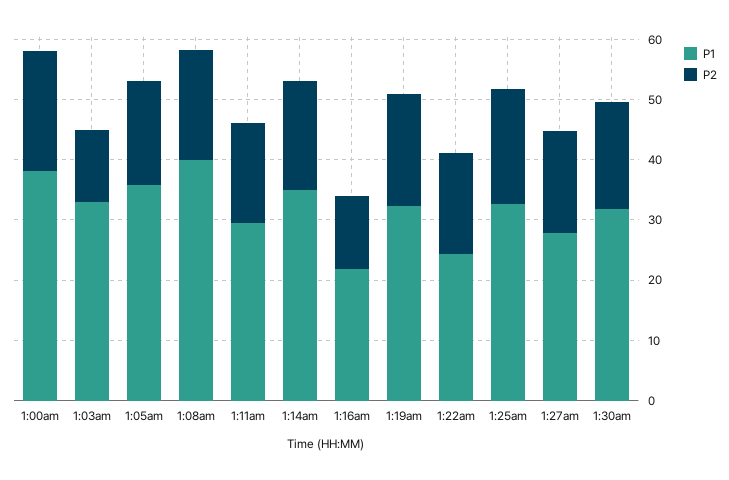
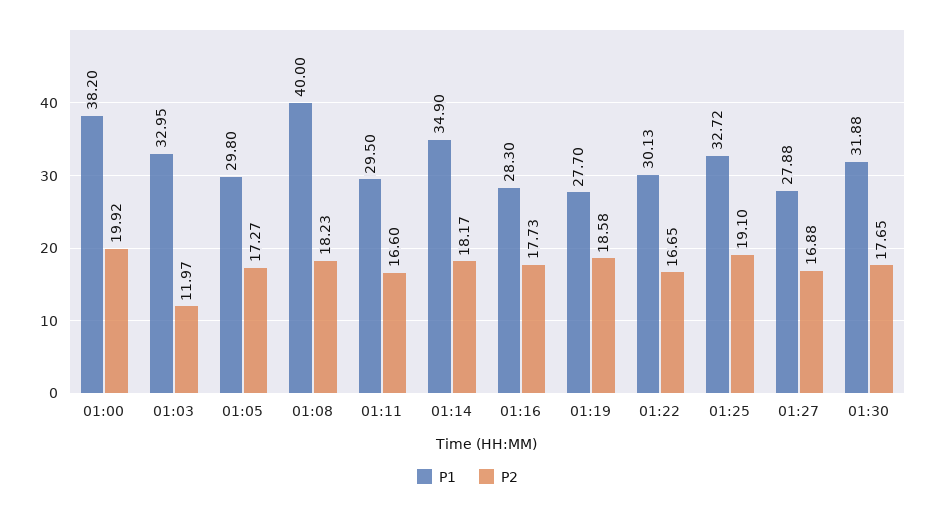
  {
    "P1": {
      "1:00am": 38.2,
      "1:03am": 32.95,
-     "1:05am": 36,
+     "1:05am": 29.8,
      "1:08am": 40,
      "1:11am": 29.5,
      "1:14am": 34.9,
-     "1:16am": 22,
+     "1:16am": 28.3,
-     "1:19am": 32,
+     "1:19am": 27.7,
-     "1:22am": 24,
+     "1:22am": 30.13,
      "1:25am": 32.72,
      "1:27am": 27.88,
      "1:30am": 31.88
    },
    "P2": {
      "1:00am": 19.92,
      "1:03am": 11.97,
      "1:05am": 17.27,
      "1:08am": 18.23,
      "1:11am": 16.6,
      "1:14am": 18.17,
-     "1:16am": 12,
+     "1:16am": 17.73,
      "1:19am": 18.58,
      "1:22am": 16.65,
      "1:25am": 19.1,
      "1:27am": 16.88,
      "1:30am": 17.65
    }
  }

